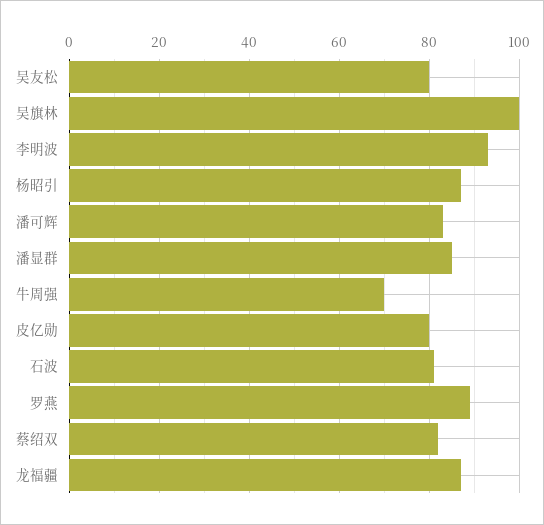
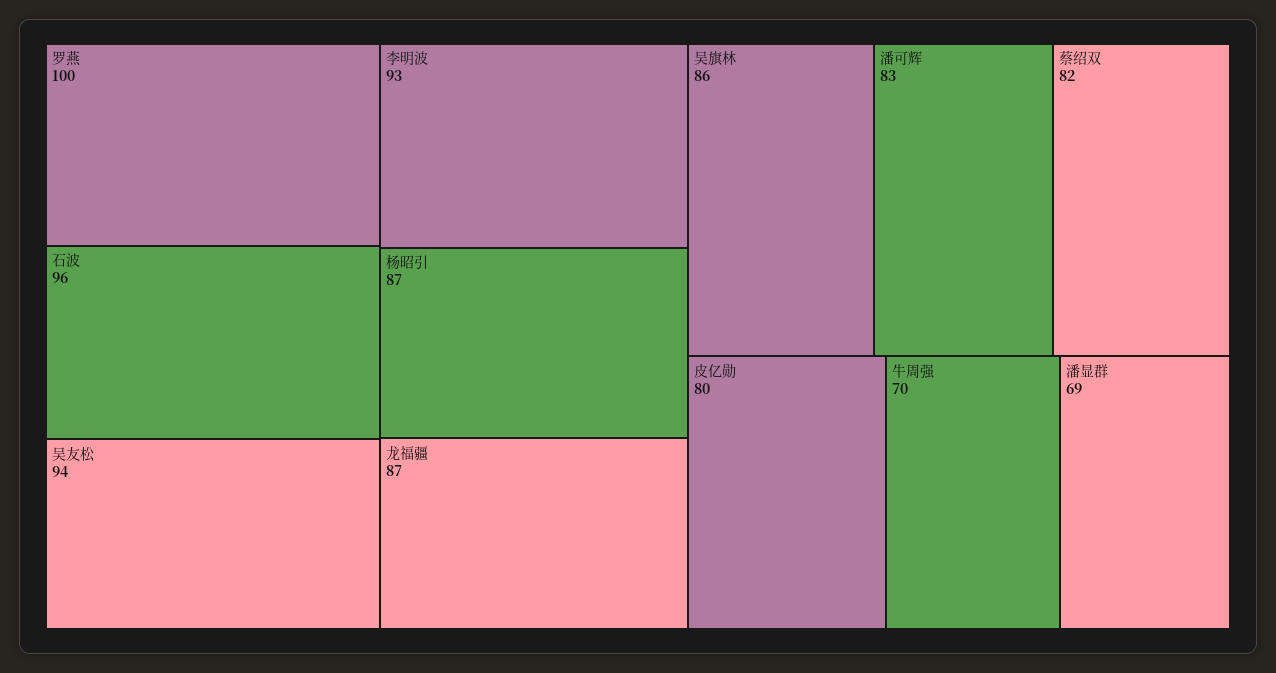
  {
-   "吴友松": 80,
+   "吴友松": 94,
-   "吴旗林": 100,
+   "吴旗林": 86,
    "李明波": 93,
    "杨昭引": 87,
    "潘可辉": 83,
-   "潘显群": 85,
+   "潘显群": 69,
    "牛周强": 70,
    "皮亿勋": 80,
-   "石波": 80,
+   "石波": 96,
-   "罗燕": 90,
+   "罗燕": 100,
    "蔡绍双": 82,
    "龙福疆": 87
  }

